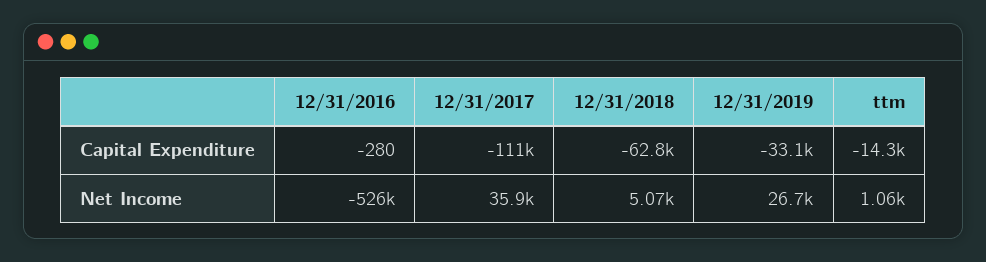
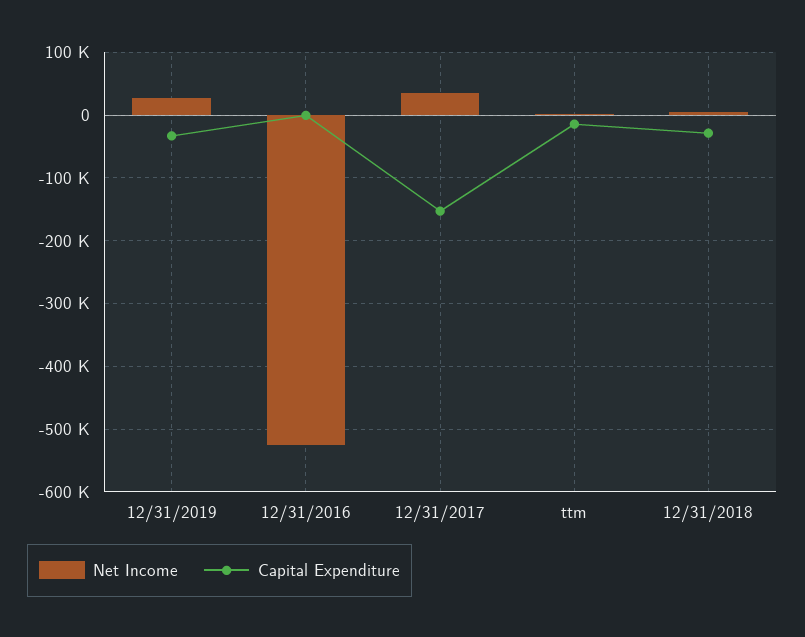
  {
    "Capital Expenditure": {
      "12/31/2016": -280,
-     "12/31/2017": -111000,
+     "12/31/2017": -150000,
-     "12/31/2018": -62800,
+     "12/31/2018": -30000,
      "12/31/2019": -33100,
      "ttm": -14300
    },
    "Net Income": {
      "12/31/2016": -526000,
      "12/31/2017": 35900,
      "12/31/2018": 5070,
      "12/31/2019": 26700,
      "ttm": 1060
    }
  }

